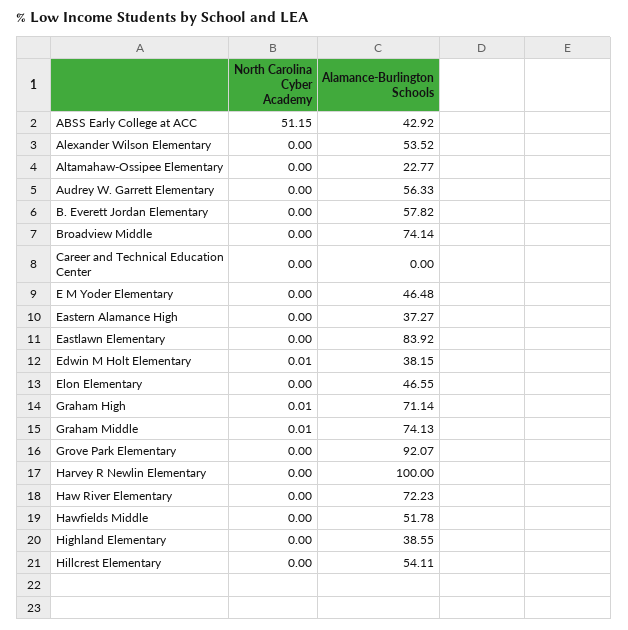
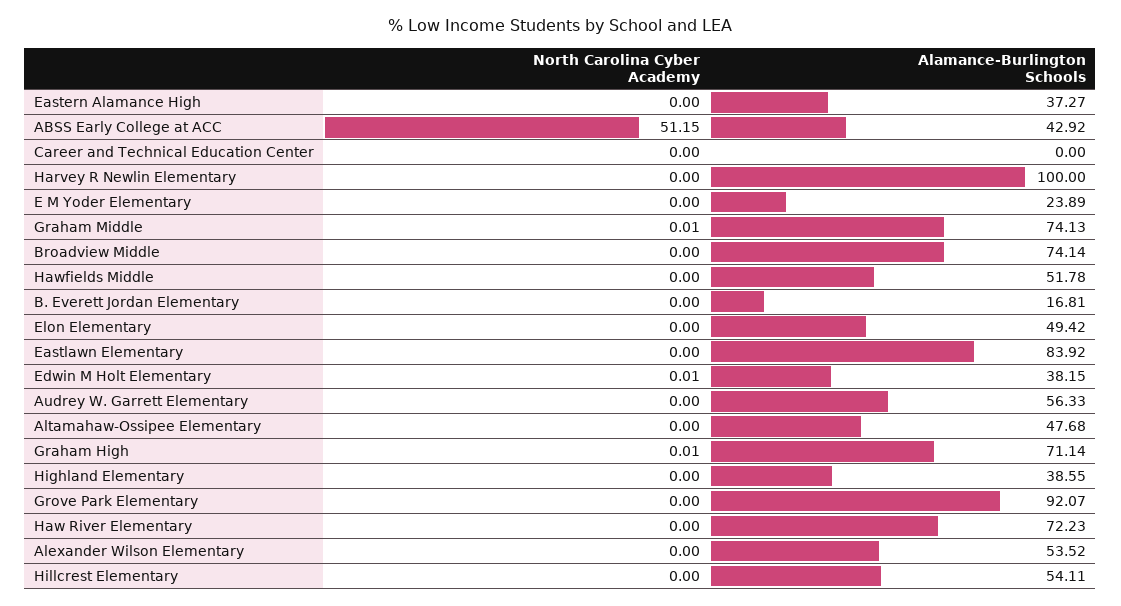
  {
    "North Carolina Cyber Academy": {
      "ABSS Early College at ACC": 51.15,
      "Alexander Wilson Elementary": 0,
      "Altamahaw-Ossipee Elementary": 0,
      "Audrey W. Garrett Elementary": 0,
      "B. Everett Jordan Elementary": 0,
      "Broadview Middle": 0,
      "Career and Technical Education Center": 0,
      "E M Yoder Elementary": 0,
      "Eastern Alamance High": 0,
      "Eastlawn Elementary": 0,
      "Edwin M Holt Elementary": 0.01,
      "Elon Elementary": 0,
      "Graham High": 0.01,
      "Graham Middle": 0.01,
      "Grove Park Elementary": 0,
      "Harvey R Newlin Elementary": 0,
      "Haw River Elementary": 0,
      "Hawfields Middle": 0,
      "Highland Elementary": 0,
      "Hillcrest Elementary": 0
    },
    "Alamance-Burlington Schools": {
      "ABSS Early College at ACC": 42.92,
      "Alexander Wilson Elementary": 53.52,
-     "Altamahaw-Ossipee Elementary": 22.77,
+     "Altamahaw-Ossipee Elementary": 47.68,
      "Audrey W. Garrett Elementary": 56.33,
-     "B. Everett Jordan Elementary": 57.82,
+     "B. Everett Jordan Elementary": 16.81,
      "Broadview Middle": 74.14,
      "Career and Technical Education Center": 0,
-     "E M Yoder Elementary": 46.48,
+     "E M Yoder Elementary": 23.89,
      "Eastern Alamance High": 37.27,
      "Eastlawn Elementary": 83.92,
      "Edwin M Holt Elementary": 38.15,
-     "Elon Elementary": 46.55,
+     "Elon Elementary": 49.42,
      "Graham High": 71.14,
      "Graham Middle": 74.13,
      "Grove Park Elementary": 92.07,
      "Harvey R Newlin Elementary": 100,
      "Haw River Elementary": 72.23,
      "Hawfields Middle": 51.78,
      "Highland Elementary": 38.55,
      "Hillcrest Elementary": 54.11
    }
  }

